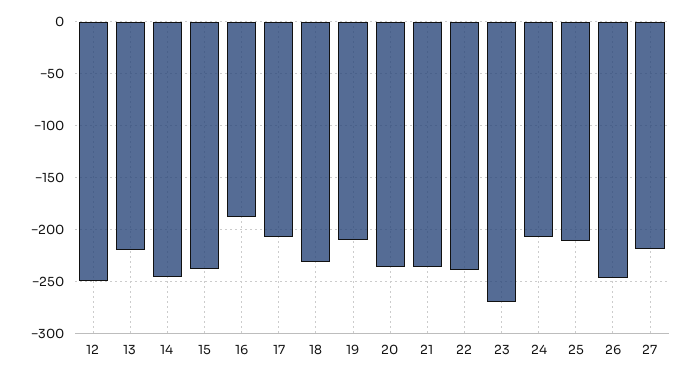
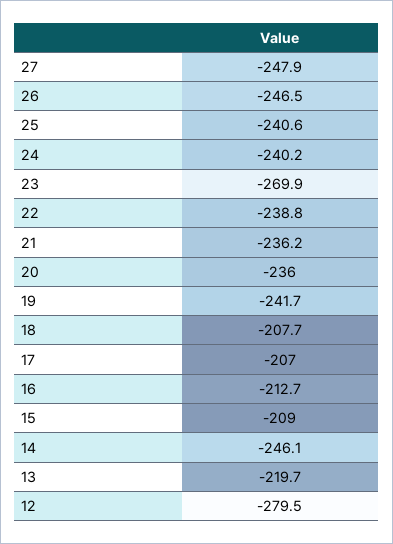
  {
-   "12": -250,
+   "12": -279.5,
    "13": -219.7,
    "14": -246.1,
-   "15": -240,
+   "15": -209,
-   "16": -190,
+   "16": -212.7,
    "17": -207,
-   "18": -230,
+   "18": -207.7,
-   "19": -210,
+   "19": -241.7,
    "20": -236,
    "21": -236.2,
    "22": -238.8,
    "23": -269.9,
-   "24": -210,
+   "24": -240.2,
-   "25": -210,
+   "25": -240.6,
    "26": -246.5,
-   "27": -220
+   "27": -247.9
  }

